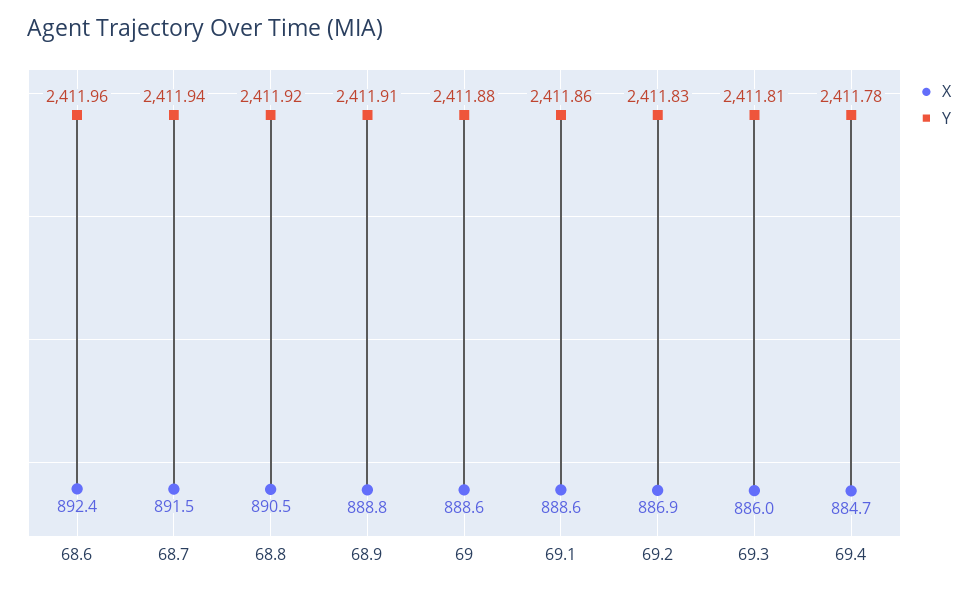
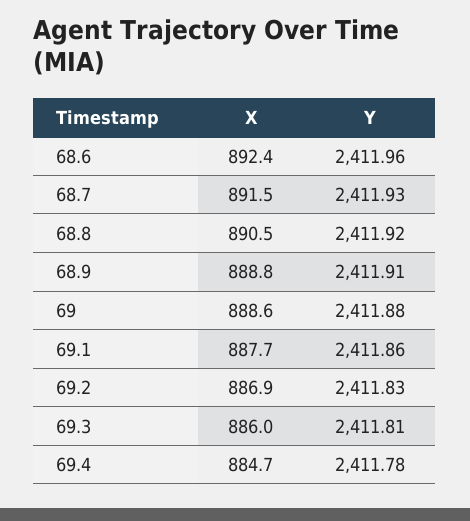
  {
    "X": {
      "68.6": 892.4,
      "68.7": 891.5,
      "68.8": 890.5,
      "68.9": 888.8,
      "69": 888.6,
-     "69.1": 888.6,
+     "69.1": 887.7,
      "69.2": 886.9,
      "69.3": 886,
      "69.4": 884.7
    },
    "Y": {
      "68.6": 2411.96,
-     "68.7": 2411.94,
+     "68.7": 2411.93,
      "68.8": 2411.92,
      "68.9": 2411.91,
      "69": 2411.88,
      "69.1": 2411.86,
      "69.2": 2411.83,
      "69.3": 2411.81,
      "69.4": 2411.78
    }
  }

